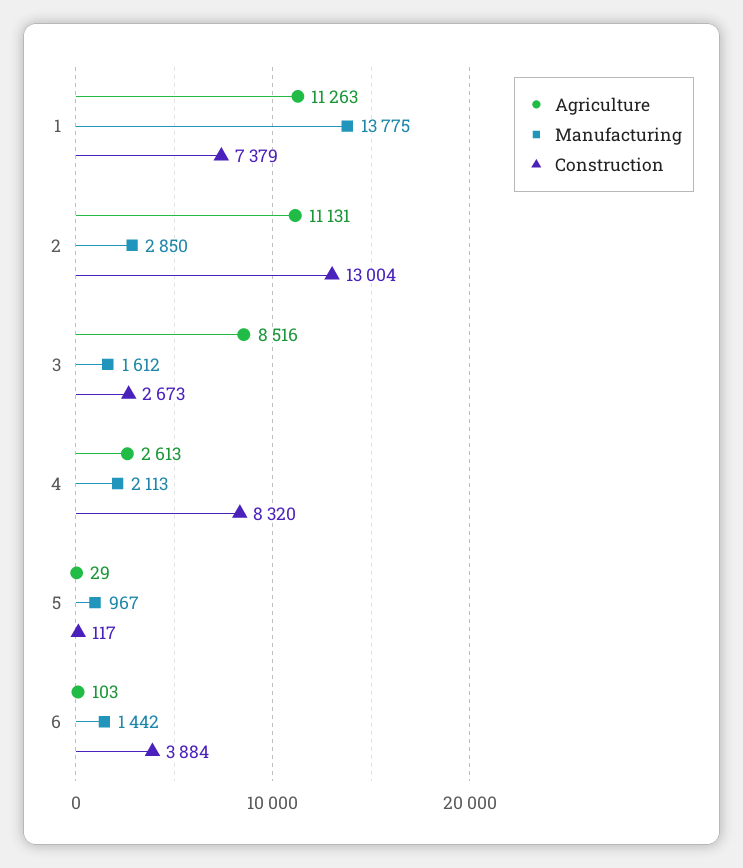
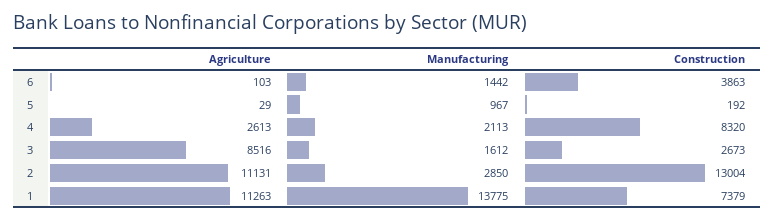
  {
    "Agriculture": {
      "1": 11263,
      "2": 11131,
      "3": 8516,
      "4": 2613,
      "5": 29,
      "6": 103
    },
    "Manufacturing": {
      "1": 13775,
      "2": 2850,
      "3": 1612,
      "4": 2113,
      "5": 967,
      "6": 1442
    },
    "Construction": {
      "1": 7379,
      "2": 13004,
      "3": 2673,
      "4": 8320,
-     "5": 117,
+     "5": 192,
-     "6": 3884
+     "6": 3863
    }
  }

